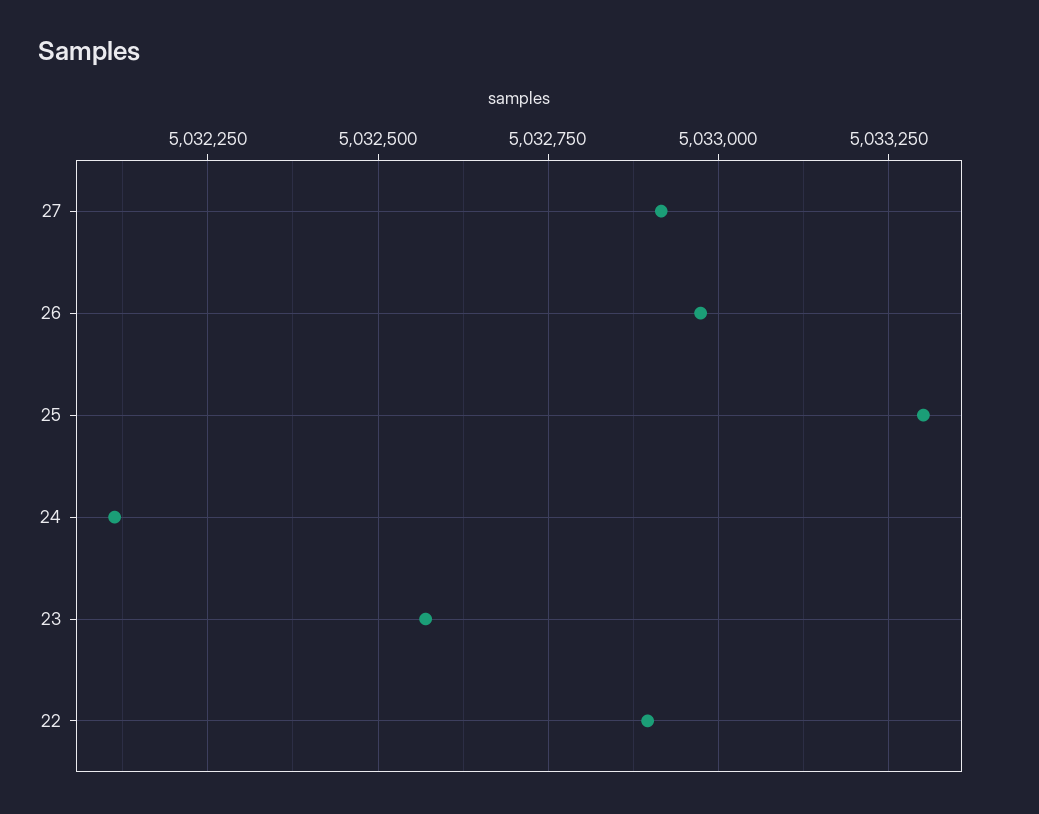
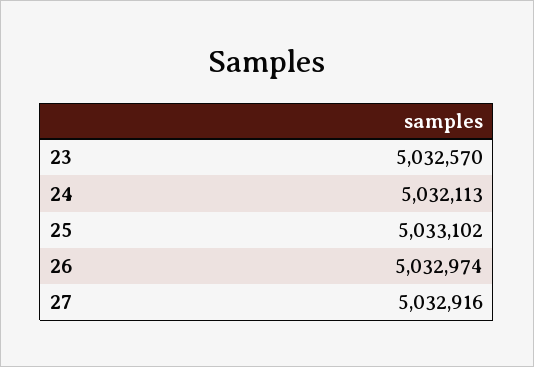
  {
    "27": 5032916,
    "26": 5032974,
-   "25": 5033300,
+   "25": 5033102,
    "24": 5032113,
-   "23": 5032570,
+   "23": 5032570
-   "22": 5032900
  }

